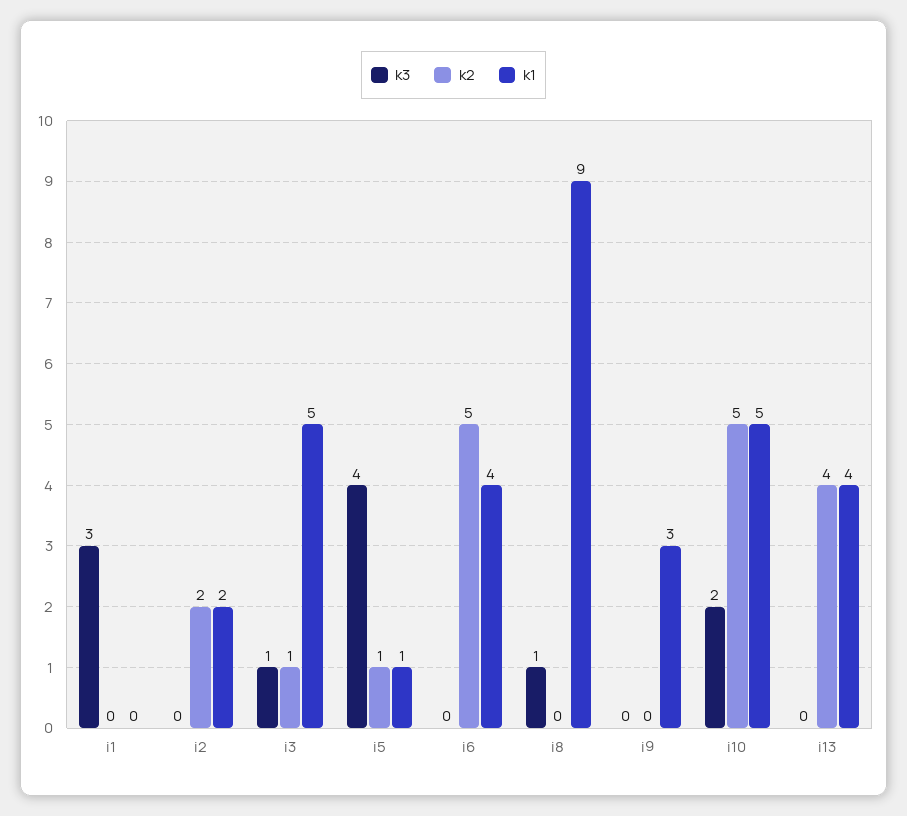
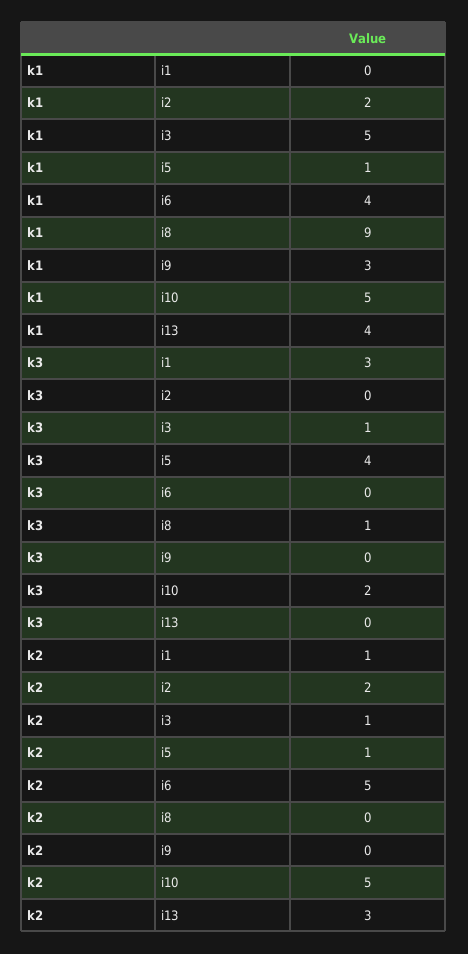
  {
    "k3": {
      "i1": 3,
      "i2": 0,
      "i3": 1,
      "i5": 4,
      "i6": 0,
      "i8": 1,
      "i9": 0,
      "i10": 2,
      "i13": 0
    },
    "k2": {
-     "i1": 0,
+     "i1": 1,
      "i2": 2,
      "i3": 1,
      "i5": 1,
      "i6": 5,
      "i8": 0,
      "i9": 0,
      "i10": 5,
-     "i13": 4
+     "i13": 3
    },
    "k1": {
      "i1": 0,
      "i2": 2,
      "i3": 5,
      "i5": 1,
      "i6": 4,
      "i8": 9,
      "i9": 3,
      "i10": 5,
      "i13": 4
    }
  }

